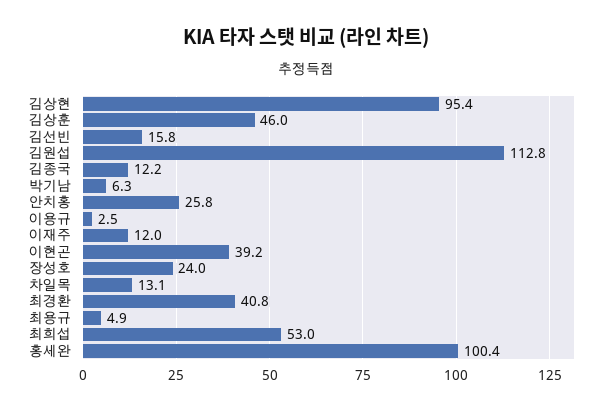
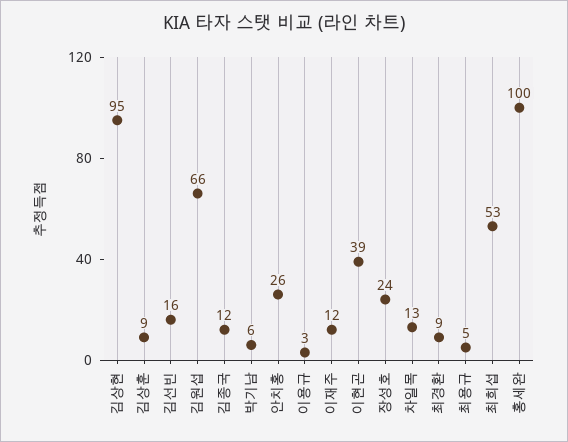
  {
    "김상현": 95.4,
-   "김상훈": 46,
+   "김상훈": 9,
    "김선빈": 15.8,
-   "김원섭": 112.8,
+   "김원섭": 66,
    "김종국": 12.2,
    "박기남": 6.3,
    "안치홍": 25.8,
    "이용규": 2.5,
    "이재주": 12,
    "이현곤": 39.2,
    "장성호": 24,
    "차일목": 13.1,
-   "최경환": 40.8,
+   "최경환": 9,
    "최용규": 4.9,
    "최희섭": 53,
    "홍세완": 100.4
  }

